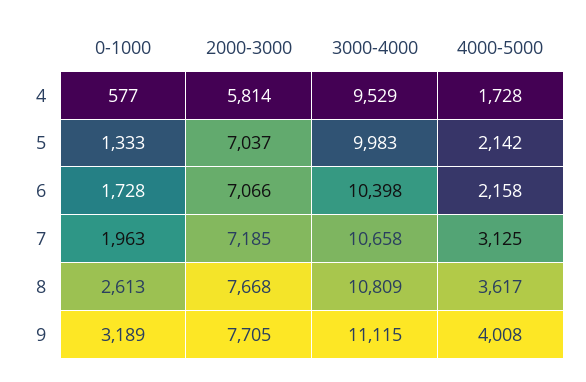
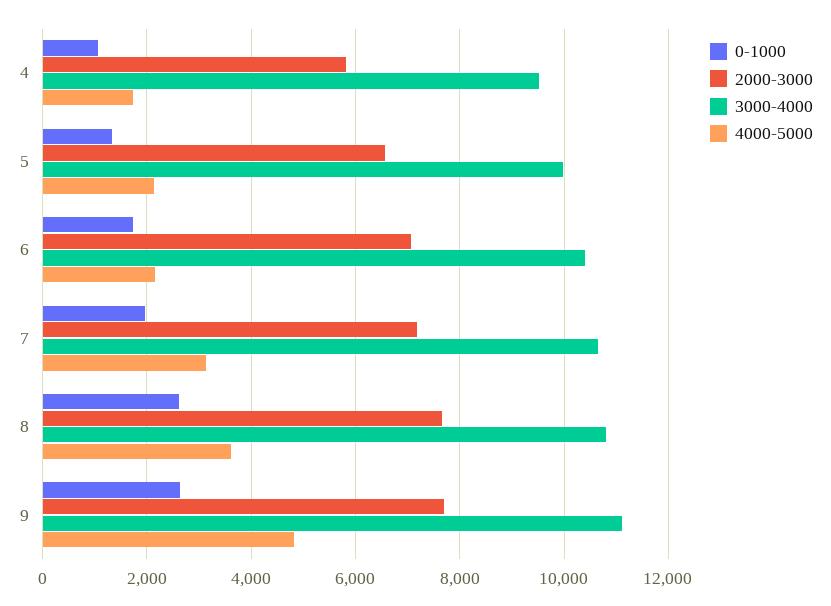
  {
    "0-1000": {
-     "4": 577,
+     "4": 1000,
      "5": 1333,
      "6": 1728,
      "7": 1963,
      "8": 2613,
-     "9": 3189
+     "9": 2600
    },
    "2000-3000": {
      "4": 5814,
-     "5": 7037,
+     "5": 6600,
      "6": 7066,
      "7": 7185,
      "8": 7668,
      "9": 7705
    },
    "3000-4000": {
      "4": 9529,
      "5": 9983,
      "6": 10398,
      "7": 10658,
      "8": 10809,
      "9": 11115
    },
    "4000-5000": {
      "4": 1728,
      "5": 2142,
      "6": 2158,
      "7": 3125,
      "8": 3617,
-     "9": 4008
+     "9": 4800
    }
  }

